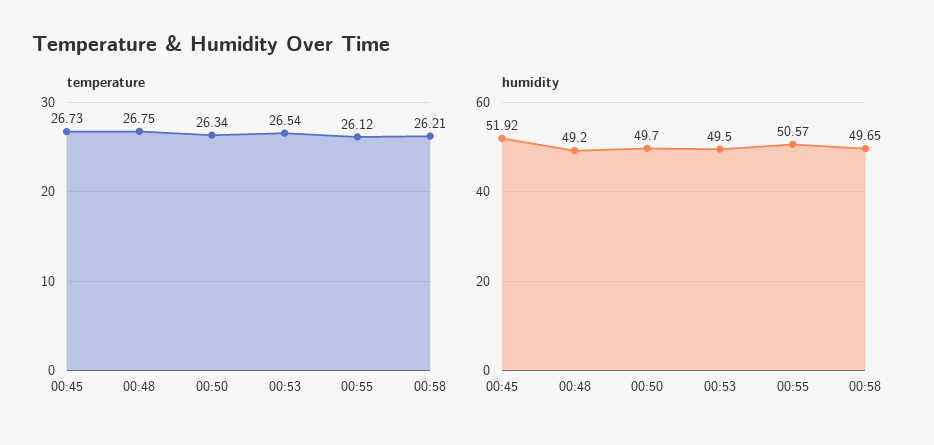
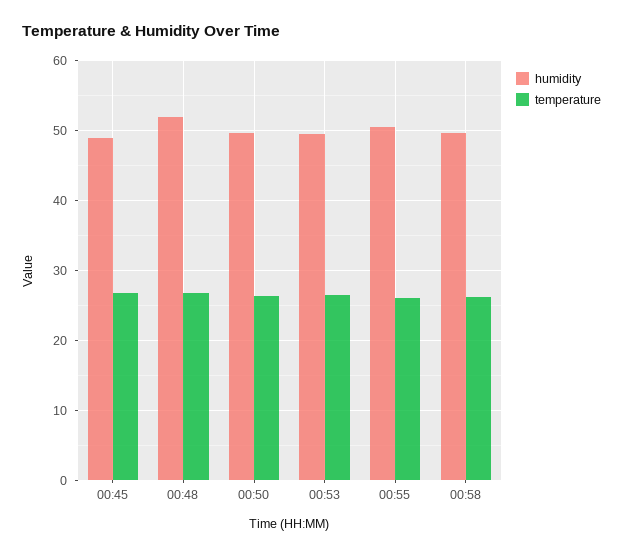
  {
    "temperature": {
      "00:45": 26.73,
      "00:48": 26.75,
      "00:50": 26.34,
      "00:53": 26.54,
      "00:55": 26.12,
      "00:58": 26.21
    },
    "humidity": {
-     "00:45": 51.92,
+     "00:45": 49,
-     "00:48": 49.2,
+     "00:48": 52,
      "00:50": 49.7,
      "00:53": 49.5,
      "00:55": 50.57,
      "00:58": 49.65
    }
  }

